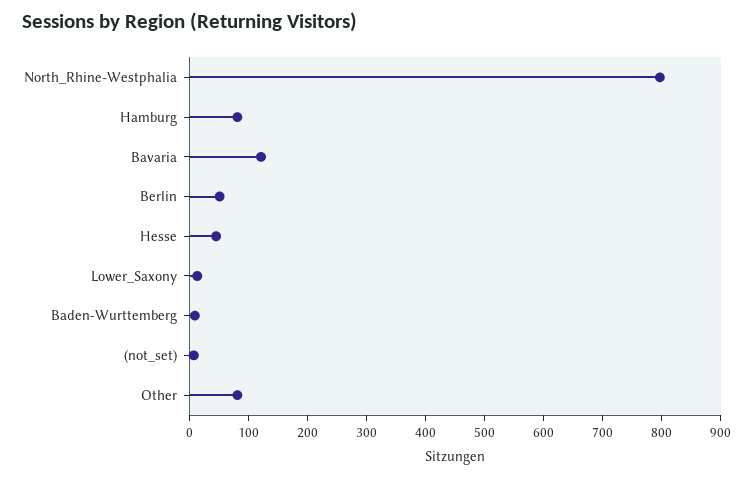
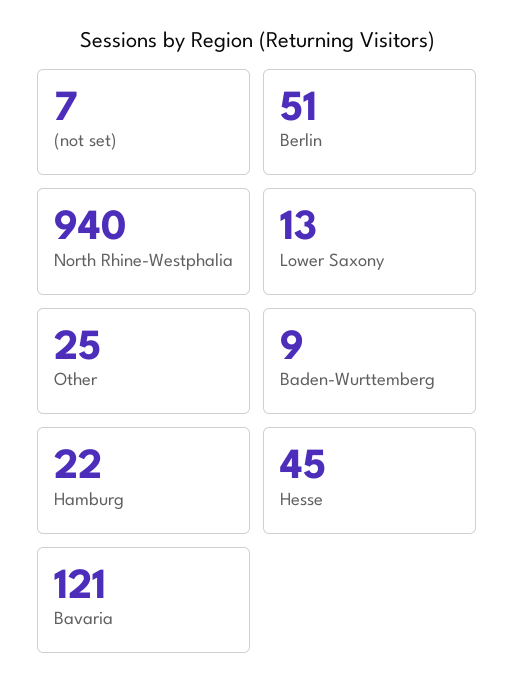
  {
-   "North_Rhine-Westphalia": 800,
+   "North_Rhine-Westphalia": 940,
-   "Hamburg": 80,
+   "Hamburg": 22,
    "Bavaria": 121,
    "Berlin": 51,
    "Hesse": 45,
    "Lower_Saxony": 13,
    "Baden-Wurttemberg": 9,
    "(not_set)": 7,
-   "Other": 80
+   "Other": 25
  }

